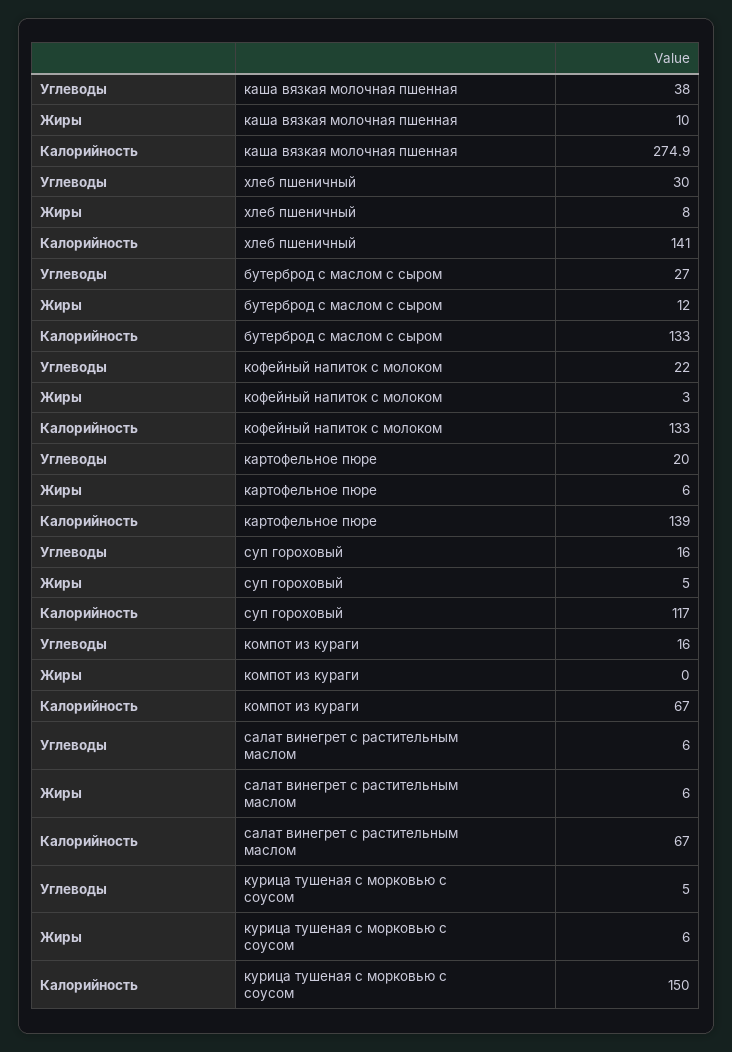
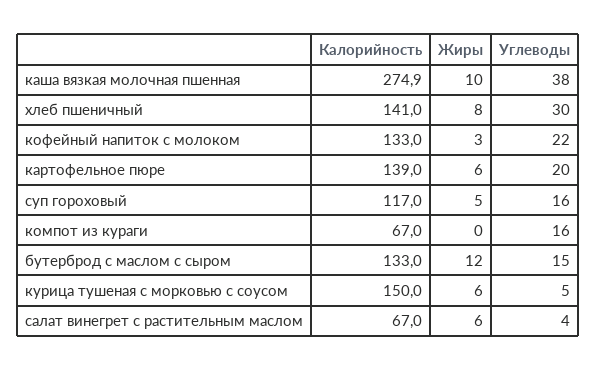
  {
    "Углеводы": {
      "каша вязкая молочная пшенная": 38,
      "хлеб пшеничный": 30,
-     "бутерброд с маслом с сыром": 27,
+     "бутерброд с маслом с сыром": 15,
      "кофейный напиток с молоком": 22,
      "картофельное пюре": 20,
      "суп гороховый": 16,
      "компот из кураги": 16,
-     "салат винегрет с растительным маслом": 6,
+     "салат винегрет с растительным маслом": 4,
      "курица тушеная с морковью с соусом": 5
    },
    "Жиры": {
      "каша вязкая молочная пшенная": 10,
      "хлеб пшеничный": 8,
      "бутерброд с маслом с сыром": 12,
      "кофейный напиток с молоком": 3,
      "картофельное пюре": 6,
      "суп гороховый": 5,
      "компот из кураги": 0,
      "салат винегрет с растительным маслом": 6,
      "курица тушеная с морковью с соусом": 6
    },
    "Калорийность": {
      "каша вязкая молочная пшенная": 274.9,
      "хлеб пшеничный": 141,
      "бутерброд с маслом с сыром": 133,
      "кофейный напиток с молоком": 133,
      "картофельное пюре": 139,
      "суп гороховый": 117,
      "компот из кураги": 67,
      "салат винегрет с растительным маслом": 67,
      "курица тушеная с морковью с соусом": 150
    }
  }

